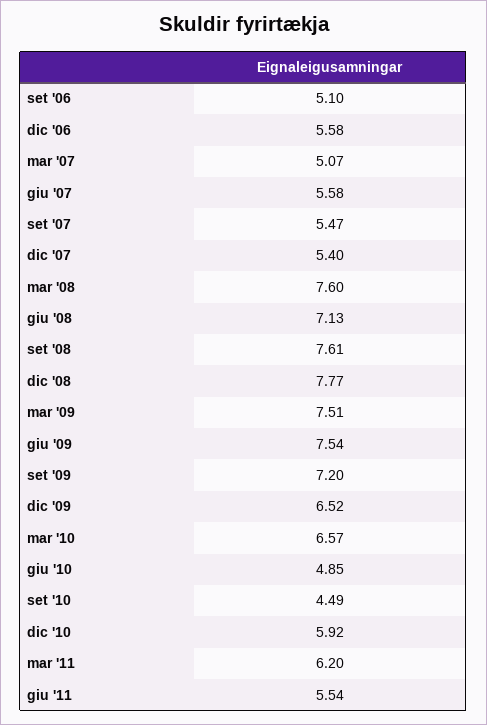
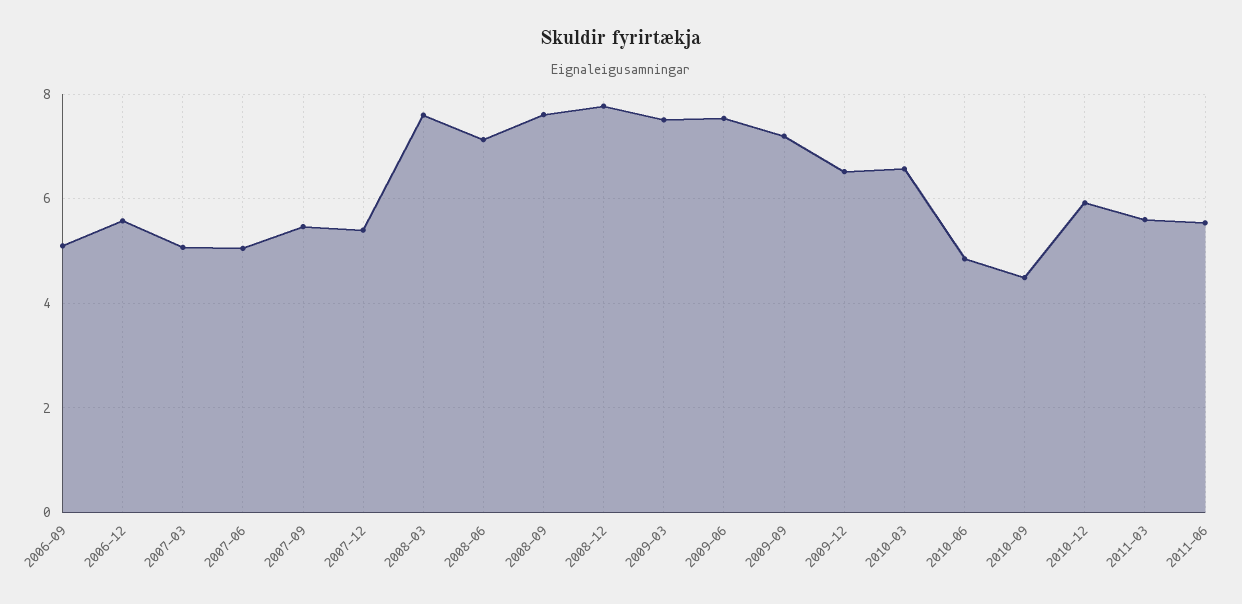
  {
    "set '06": 5.1,
    "dic '06": 5.58,
    "mar '07": 5.07,
-   "giu '07": 5.58,
+   "giu '07": 5,
    "set '07": 5.47,
    "dic '07": 5.4,
    "mar '08": 7.6,
    "giu '08": 7.13,
    "set '08": 7.61,
    "dic '08": 7.77,
    "mar '09": 7.51,
    "giu '09": 7.54,
    "set '09": 7.2,
    "dic '09": 6.52,
    "mar '10": 6.57,
    "giu '10": 4.85,
    "set '10": 4.49,
    "dic '10": 5.92,
-   "mar '11": 6.2,
+   "mar '11": 5.6,
    "giu '11": 5.54
  }

